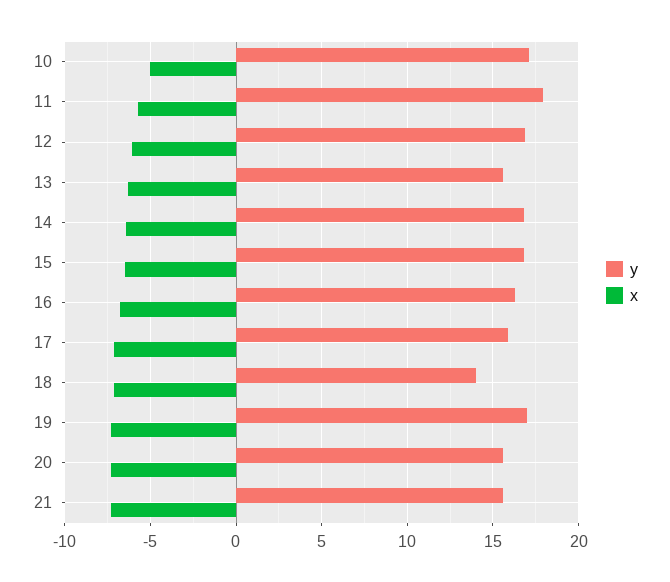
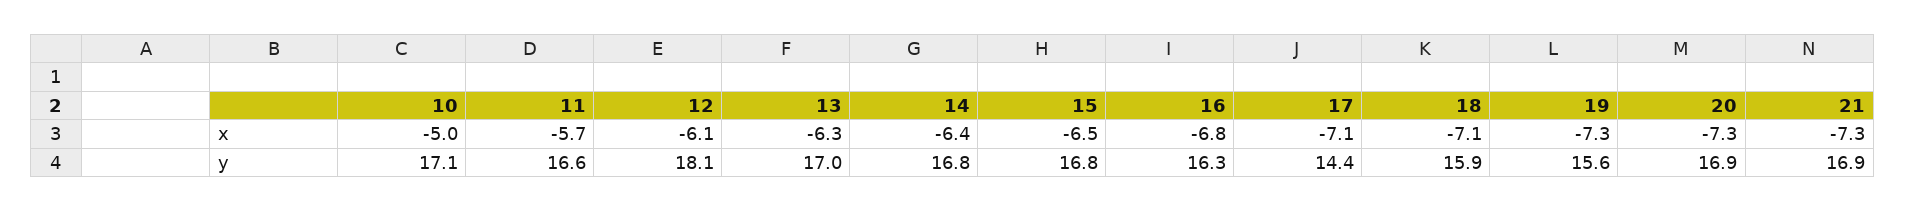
  {
    "y": {
      "10": 17.1,
-     "11": 18,
+     "11": 16.6,
-     "12": 17,
+     "12": 18.1,
-     "13": 15.5,
+     "13": 17,
      "14": 16.8,
      "15": 16.8,
      "16": 16.3,
-     "17": 16,
+     "17": 14.4,
-     "18": 14,
+     "18": 15.9,
-     "19": 17,
+     "19": 15.6,
-     "20": 15.5,
+     "20": 16.9,
-     "21": 15.5
+     "21": 16.9
    },
    "x": {
      "10": -5,
      "11": -5.7,
      "12": -6.1,
      "13": -6.3,
      "14": -6.4,
      "15": -6.5,
      "16": -6.8,
      "17": -7.1,
      "18": -7.1,
      "19": -7.3,
      "20": -7.3,
      "21": -7.3
    }
  }

